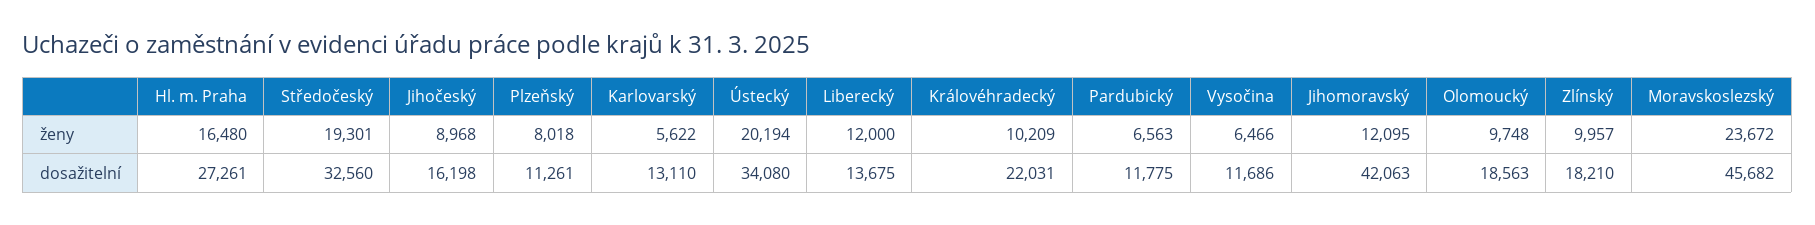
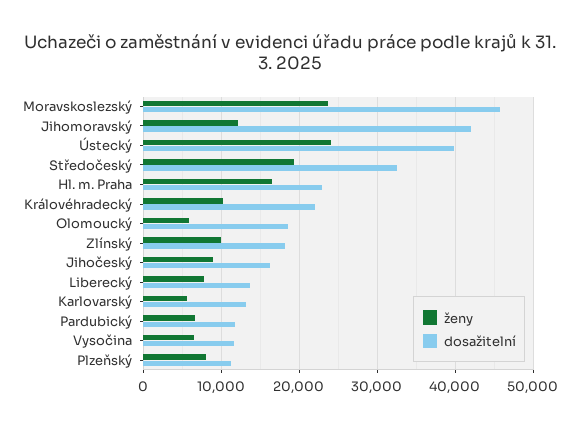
  {
    "ženy": {
      "Hl. m. Praha": 16480,
      "Středočeský": 19301,
      "Jihočeský": 8968,
      "Plzeňský": 8018,
      "Karlovarský": 5622,
-     "Ústecký": 20194,
+     "Ústecký": 24000,
-     "Liberecký": 12000,
+     "Liberecký": 8000,
      "Královéhradecký": 10209,
      "Pardubický": 6563,
      "Vysočina": 6466,
      "Jihomoravský": 12095,
-     "Olomoucký": 9748,
+     "Olomoucký": 6000,
      "Zlínský": 9957,
      "Moravskoslezský": 23672
    },
    "dosažitelní": {
-     "Hl. m. Praha": 27261,
+     "Hl. m. Praha": 23000,
      "Středočeský": 32560,
      "Jihočeský": 16198,
      "Plzeňský": 11261,
      "Karlovarský": 13110,
-     "Ústecký": 34080,
+     "Ústecký": 40000,
      "Liberecký": 13675,
      "Královéhradecký": 22031,
      "Pardubický": 11775,
      "Vysočina": 11686,
      "Jihomoravský": 42063,
      "Olomoucký": 18563,
      "Zlínský": 18210,
      "Moravskoslezský": 45682
    }
  }

